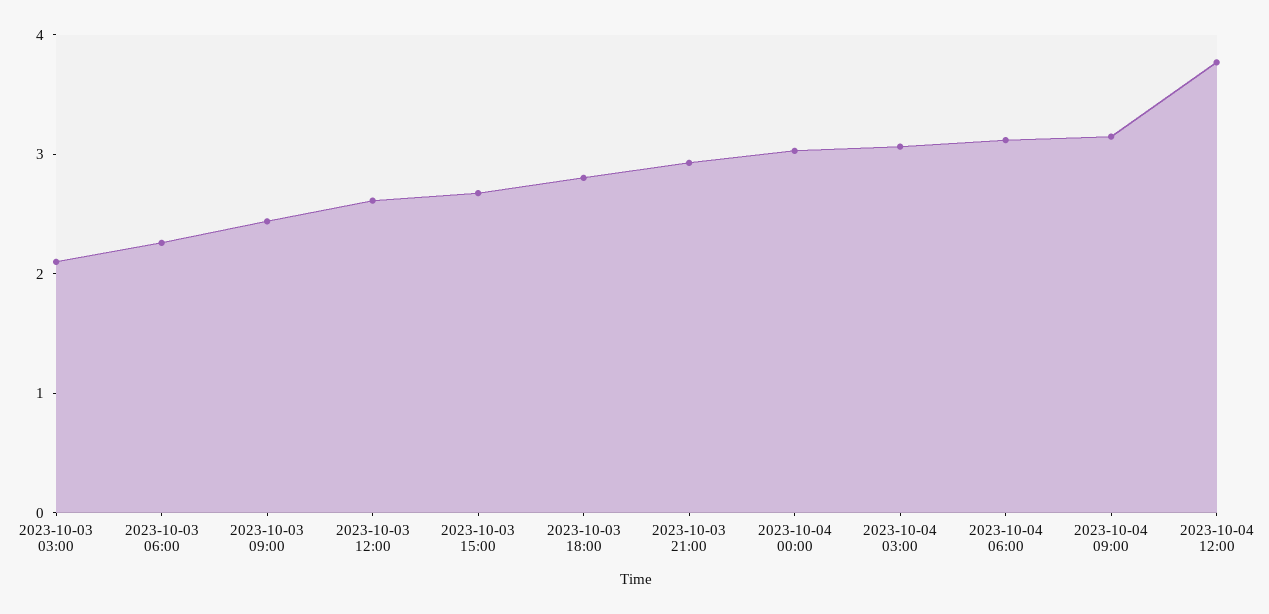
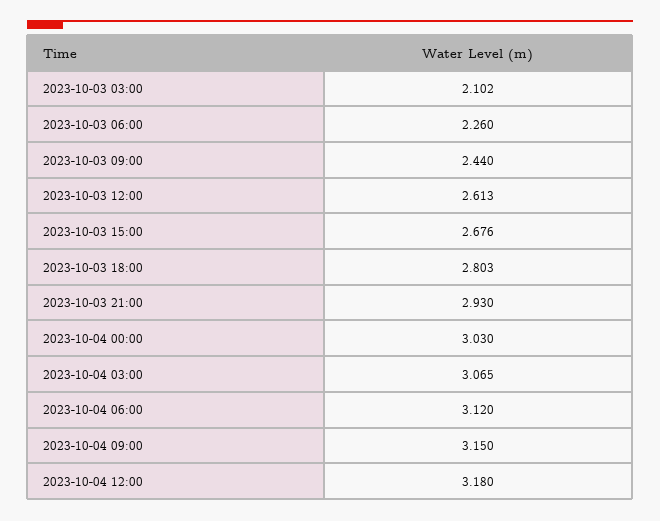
  {
    "2023-10-03 03:00": 2.102,
    "2023-10-03 06:00": 2.26,
    "2023-10-03 09:00": 2.44,
    "2023-10-03 12:00": 2.613,
    "2023-10-03 15:00": 2.676,
    "2023-10-03 18:00": 2.803,
    "2023-10-03 21:00": 2.93,
    "2023-10-04 00:00": 3.03,
    "2023-10-04 03:00": 3.065,
    "2023-10-04 06:00": 3.12,
    "2023-10-04 09:00": 3.15,
-   "2023-10-04 12:00": 3.8
+   "2023-10-04 12:00": 3.18
  }

